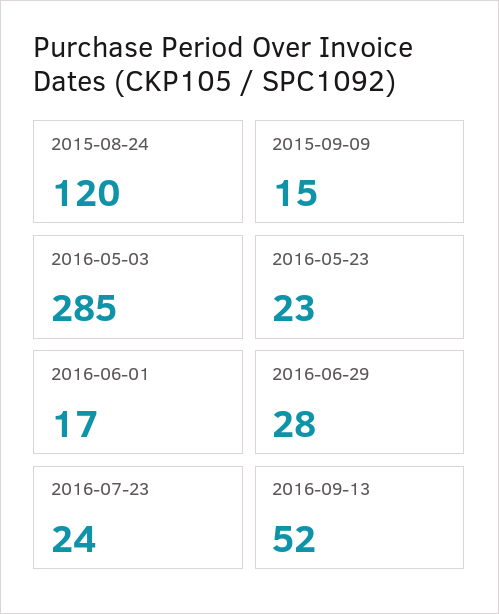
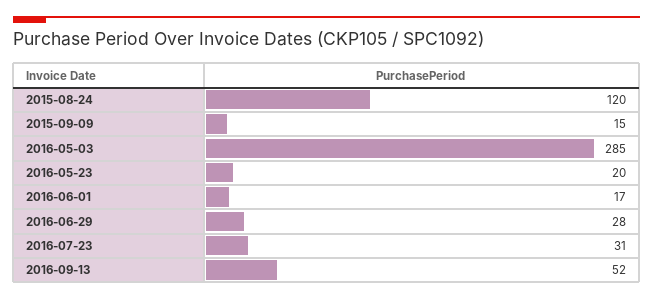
  {
    "2015-08-24": 120,
    "2015-09-09": 15,
    "2016-05-03": 285,
-   "2016-05-23": 23,
+   "2016-05-23": 20,
    "2016-06-01": 17,
    "2016-06-29": 28,
-   "2016-07-23": 24,
+   "2016-07-23": 31,
    "2016-09-13": 52
  }

